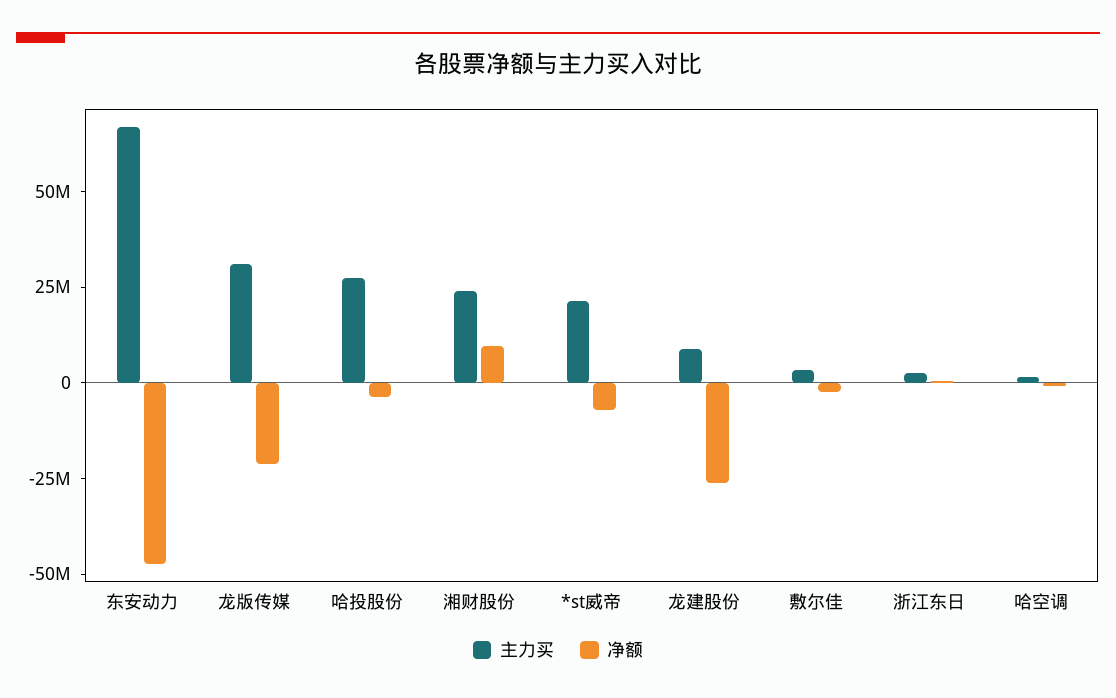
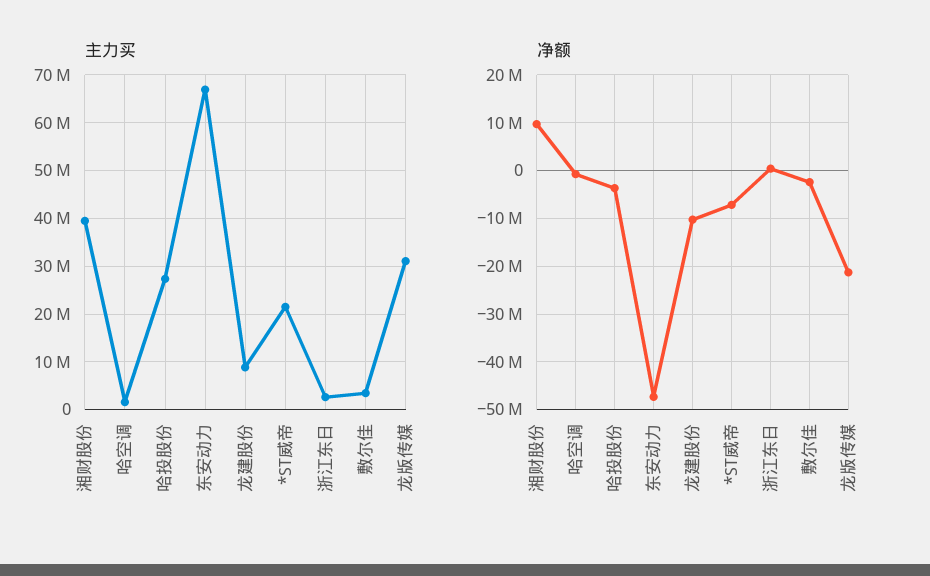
  {
    "主力买": {
      "东安动力": 66000000,
      "龙版传媒": 32000000,
      "哈投股份": 28000000,
-     "湘财股份": 25000000,
+     "湘财股份": 40000000,
      "*st威帝": 22000000,
      "龙建股份": 8000000,
      "敷尔佳": 4000000,
      "浙江东日": 2000000,
      "哈空调": 2000000
    },
    "净额": {
      "东安动力": -48000000,
      "龙版传媒": -22000000,
      "哈投股份": -4000000,
      "湘财股份": 10000000,
      "*st威帝": -8000000,
-     "龙建股份": -25000000,
+     "龙建股份": -10000000,
      "敷尔佳": -2000000,
      "浙江东日": 0,
      "哈空调": 0
    }
  }

